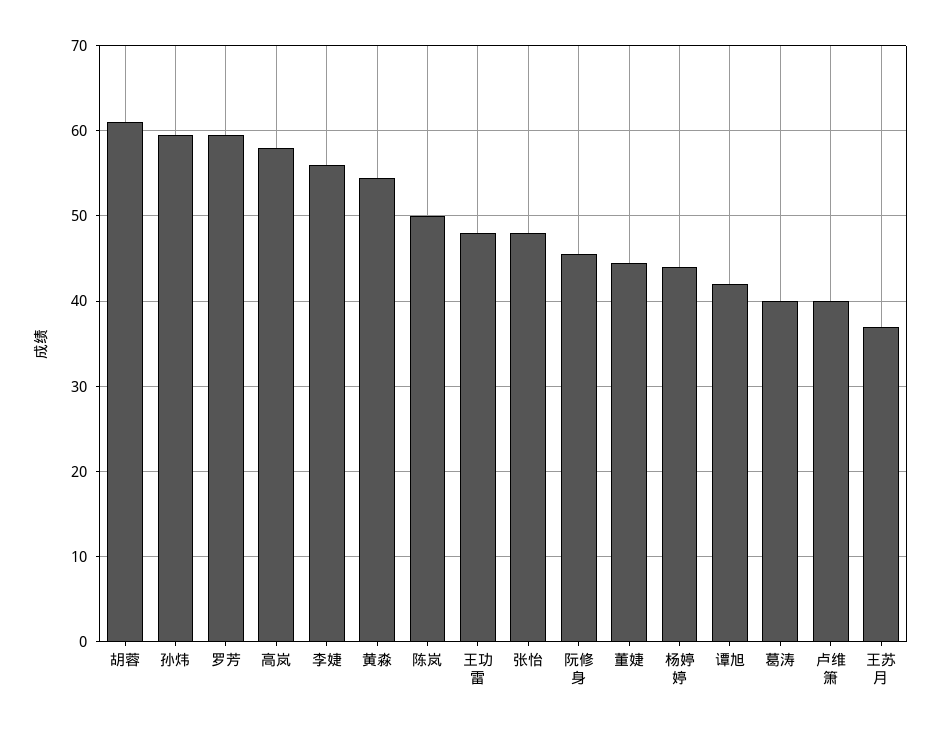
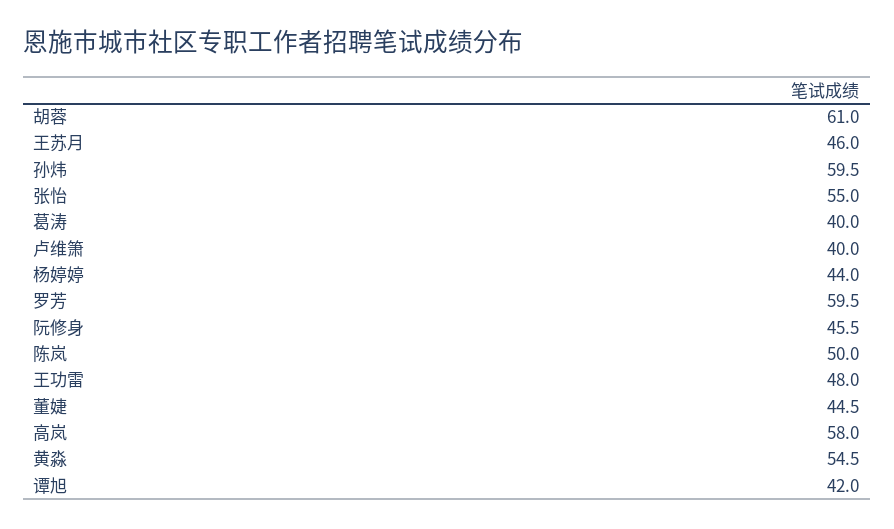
  {
    "胡蓉": 61,
    "孙炜": 59.5,
    "罗芳": 59.5,
    "高岚": 58,
-   "李婕": 56,
    "黄淼": 54.5,
    "陈岚": 50,
    "王功雷": 48,
-   "张怡": 48,
+   "张怡": 55,
    "阮修身": 45.5,
    "董婕": 44.5,
    "杨婷婷": 44,
    "谭旭": 42,
    "葛涛": 40,
    "卢维箫": 40,
-   "王苏月": 37
+   "王苏月": 46
  }

